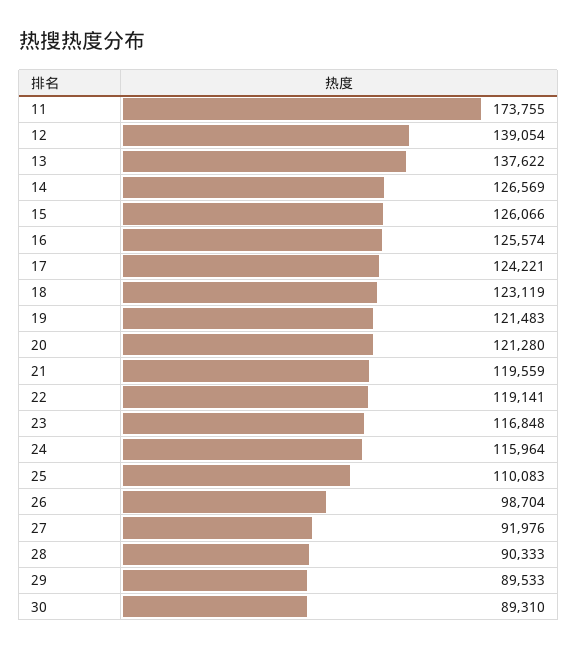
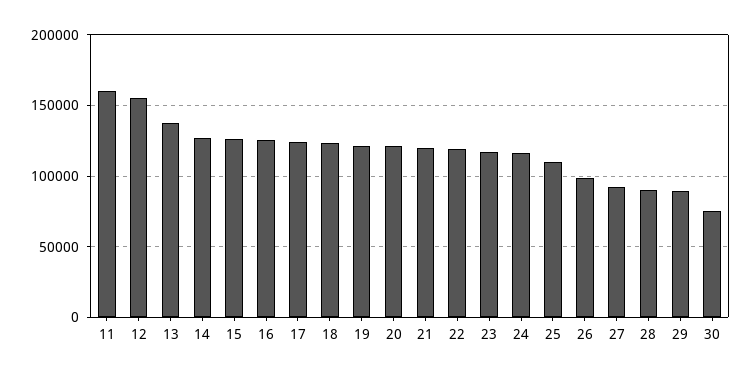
  {
-   "11": 173755,
+   "11": 160000,
-   "12": 139054,
+   "12": 155000,
    "13": 137622,
    "14": 126569,
    "15": 126066,
    "16": 125574,
    "17": 124221,
    "18": 123119,
    "19": 121483,
    "20": 121280,
    "21": 119559,
    "22": 119141,
    "23": 116848,
    "24": 115964,
    "25": 110083,
    "26": 98704,
    "27": 91976,
    "28": 90333,
    "29": 89533,
-   "30": 89310
+   "30": 75000
  }

